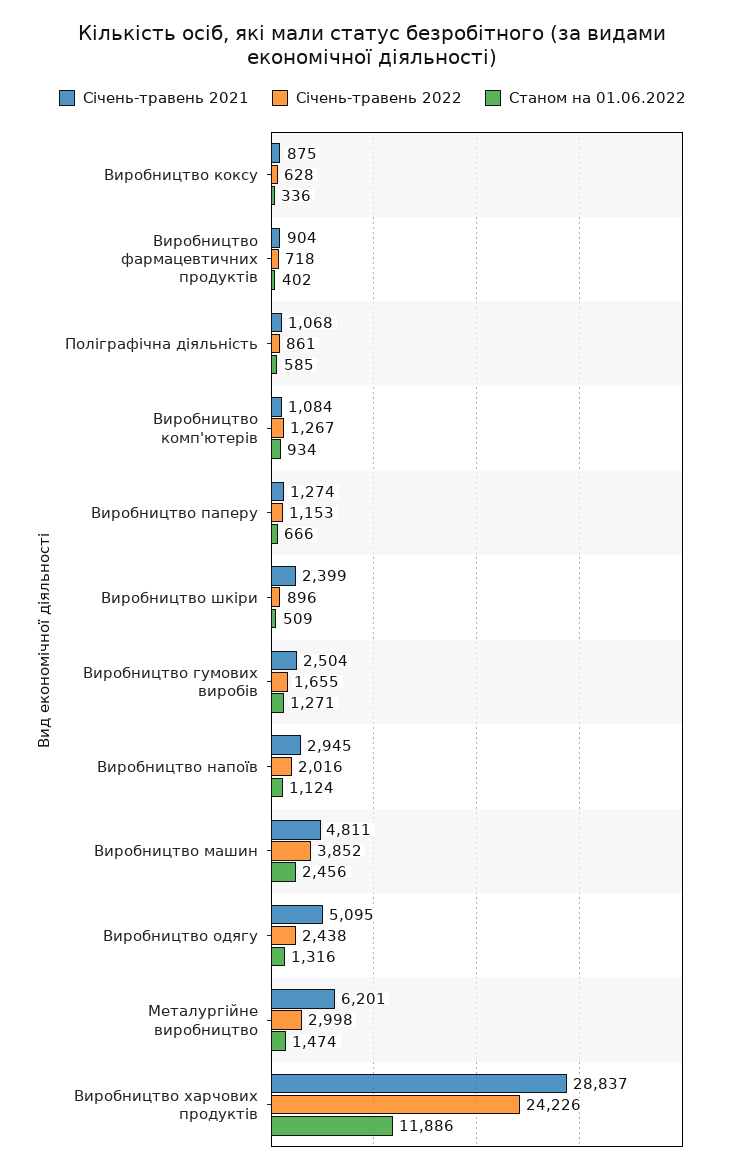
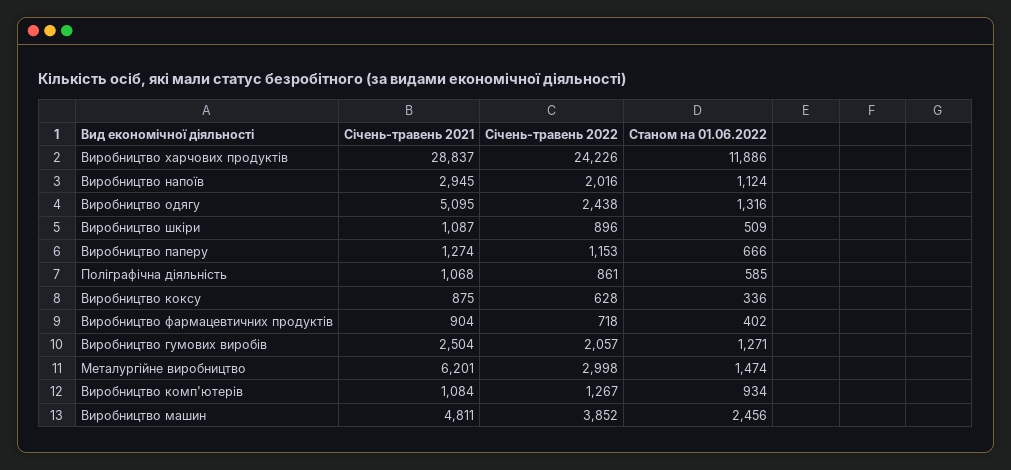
  {
    "Січень-травень 2021": {
      "Виробництво коксу": 875,
      "Виробництво фармацевтичних продуктів": 904,
      "Поліграфічна діяльність": 1068,
      "Виробництво комп'ютерів": 1084,
      "Виробництво паперу": 1274,
-     "Виробництво шкіри": 2399,
+     "Виробництво шкіри": 1087,
      "Виробництво гумових виробів": 2504,
      "Виробництво напоїв": 2945,
      "Виробництво машин": 4811,
      "Виробництво одягу": 5095,
      "Металургійне виробництво": 6201,
      "Виробництво харчових продуктів": 28837
    },
    "Січень-травень 2022": {
      "Виробництво коксу": 628,
      "Виробництво фармацевтичних продуктів": 718,
      "Поліграфічна діяльність": 861,
      "Виробництво комп'ютерів": 1267,
      "Виробництво паперу": 1153,
      "Виробництво шкіри": 896,
-     "Виробництво гумових виробів": 1655,
+     "Виробництво гумових виробів": 2057,
      "Виробництво напоїв": 2016,
      "Виробництво машин": 3852,
      "Виробництво одягу": 2438,
      "Металургійне виробництво": 2998,
      "Виробництво харчових продуктів": 24226
    },
    "Станом на 01.06.2022": {
      "Виробництво коксу": 336,
      "Виробництво фармацевтичних продуктів": 402,
      "Поліграфічна діяльність": 585,
      "Виробництво комп'ютерів": 934,
      "Виробництво паперу": 666,
      "Виробництво шкіри": 509,
      "Виробництво гумових виробів": 1271,
      "Виробництво напоїв": 1124,
      "Виробництво машин": 2456,
      "Виробництво одягу": 1316,
      "Металургійне виробництво": 1474,
      "Виробництво харчових продуктів": 11886
    }
  }

